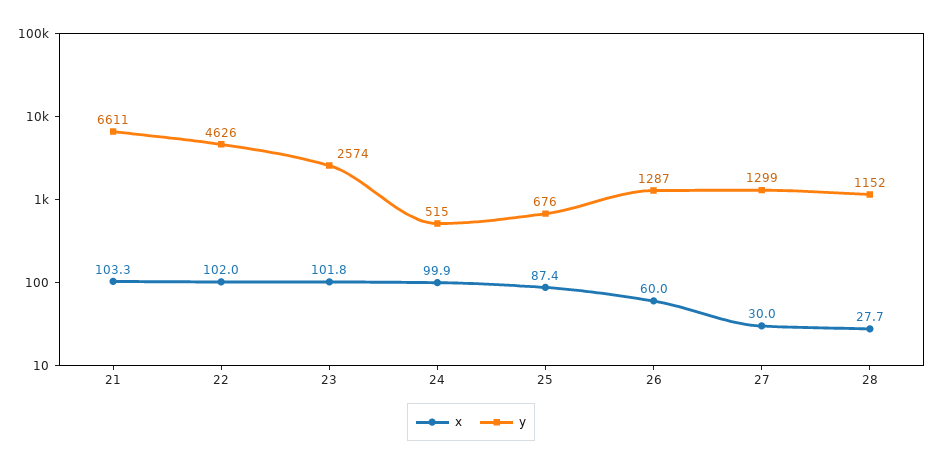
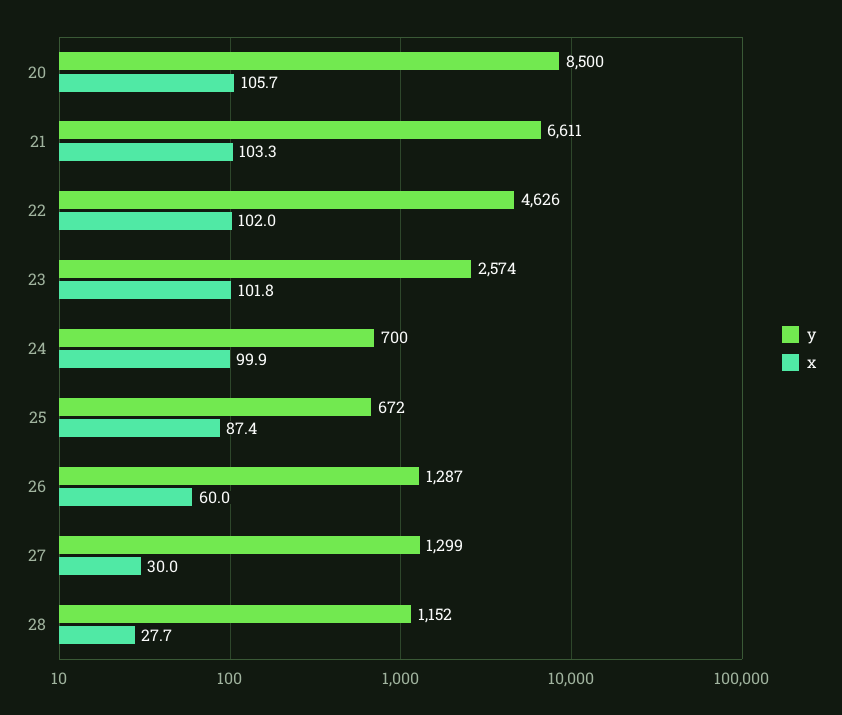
  {
    "x": {
      "21": 103.3,
      "22": 102,
      "23": 101.8,
      "24": 99.9,
      "25": 87.4,
      "26": 60,
      "27": 30,
-     "28": 27.7
+     "28": 27.7,
+     "20": 105.7
    },
    "y": {
      "21": 6611,
      "22": 4626,
      "23": 2574,
-     "24": 515,
+     "24": 700,
-     "25": 676,
+     "25": 672,
      "26": 1287,
      "27": 1299,
-     "28": 1152
+     "28": 1152,
+     "20": 8500
    }
  }

